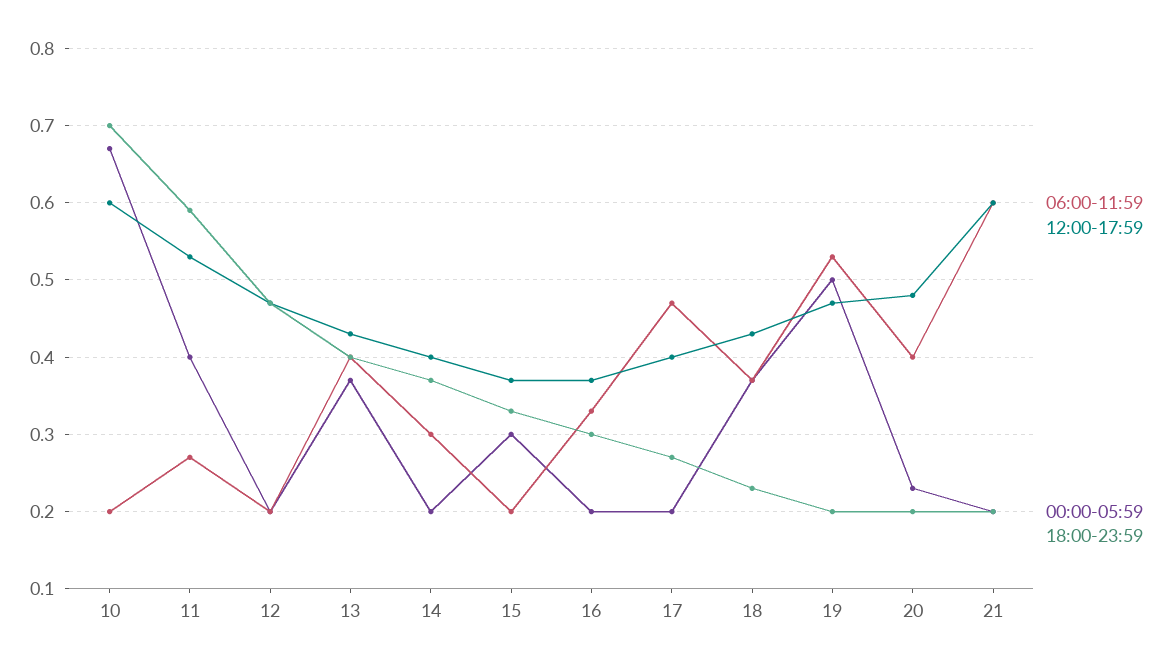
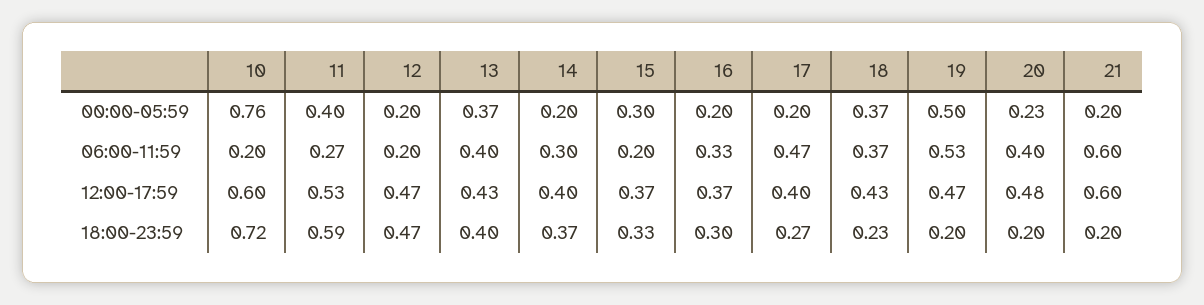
  {
    "06:00-11:59": {
      "10": 0.2,
      "11": 0.27,
      "12": 0.2,
      "13": 0.4,
      "14": 0.3,
      "15": 0.2,
      "16": 0.33,
      "17": 0.47,
      "18": 0.37,
      "19": 0.53,
      "20": 0.4,
      "21": 0.6
    },
    "12:00-17:59": {
      "10": 0.6,
      "11": 0.53,
      "12": 0.47,
      "13": 0.43,
      "14": 0.4,
      "15": 0.37,
      "16": 0.37,
      "17": 0.4,
      "18": 0.43,
      "19": 0.47,
      "20": 0.48,
      "21": 0.6
    },
    "00:00-05:59": {
-     "10": 0.67,
+     "10": 0.76,
      "11": 0.4,
      "12": 0.2,
      "13": 0.37,
      "14": 0.2,
      "15": 0.3,
      "16": 0.2,
      "17": 0.2,
      "18": 0.37,
      "19": 0.5,
      "20": 0.23,
      "21": 0.2
    },
    "18:00-23:59": {
-     "10": 0.7,
+     "10": 0.72,
      "11": 0.59,
      "12": 0.47,
      "13": 0.4,
      "14": 0.37,
      "15": 0.33,
      "16": 0.3,
      "17": 0.27,
      "18": 0.23,
      "19": 0.2,
      "20": 0.2,
      "21": 0.2
    }
  }

